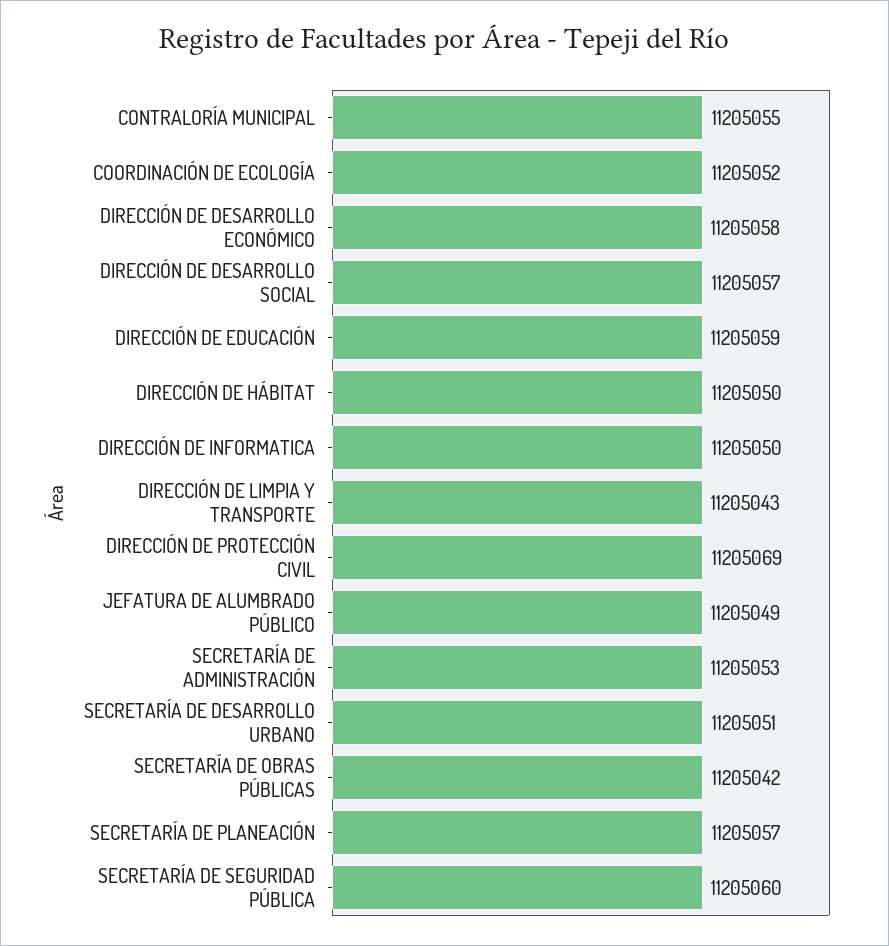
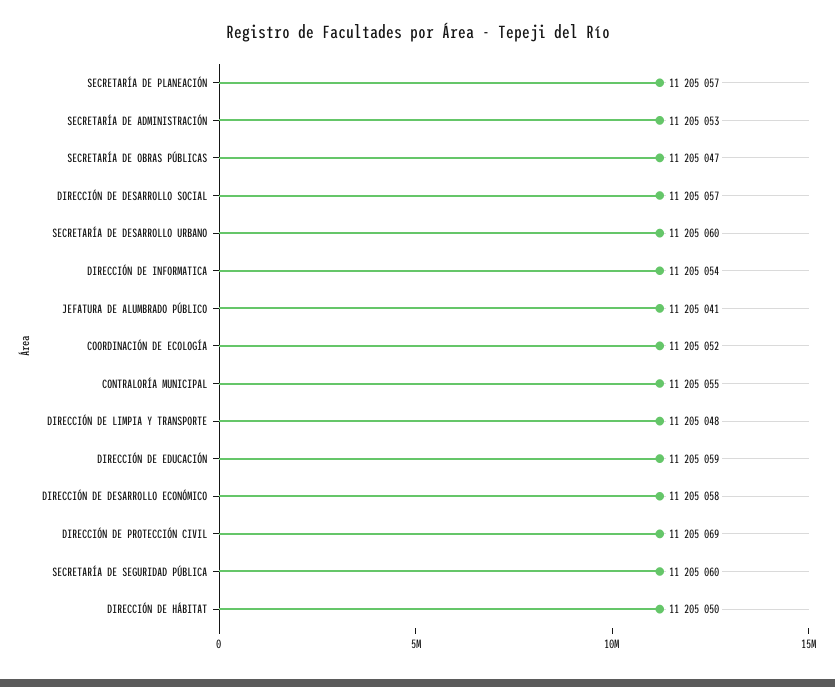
  {
    "CONTRALORÍA MUNICIPAL": 11205055,
    "COORDINACIÓN DE ECOLOGÍA": 11205052,
    "DIRECCIÓN DE DESARROLLO ECONÓMICO": 11205058,
    "DIRECCIÓN DE DESARROLLO SOCIAL": 11205057,
    "DIRECCIÓN DE EDUCACIÓN": 11205059,
    "DIRECCIÓN DE HÁBITAT": 11205050,
-   "DIRECCIÓN DE INFORMATICA": 11205050,
+   "DIRECCIÓN DE INFORMATICA": 11205054,
-   "DIRECCIÓN DE LIMPIA Y TRANSPORTE": 11205043,
+   "DIRECCIÓN DE LIMPIA Y TRANSPORTE": 11205048,
    "DIRECCIÓN DE PROTECCIÓN CIVIL": 11205069,
-   "JEFATURA DE ALUMBRADO PÚBLICO": 11205049,
+   "JEFATURA DE ALUMBRADO PÚBLICO": 11205041,
    "SECRETARÍA DE ADMINISTRACIÓN": 11205053,
-   "SECRETARÍA DE DESARROLLO URBANO": 11205051,
+   "SECRETARÍA DE DESARROLLO URBANO": 11205060,
-   "SECRETARÍA DE OBRAS PÚBLICAS": 11205042,
+   "SECRETARÍA DE OBRAS PÚBLICAS": 11205047,
    "SECRETARÍA DE PLANEACIÓN": 11205057,
    "SECRETARÍA DE SEGURIDAD PÚBLICA": 11205060
  }

